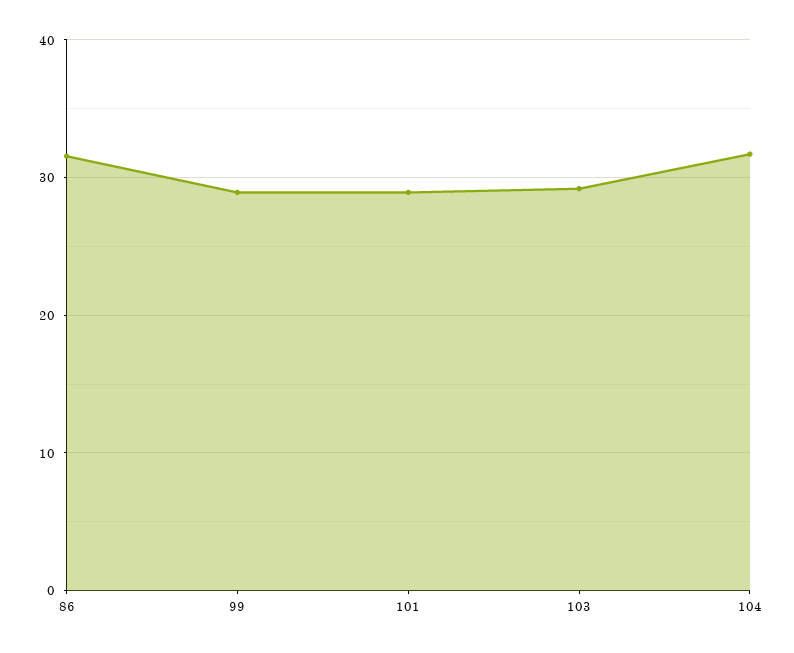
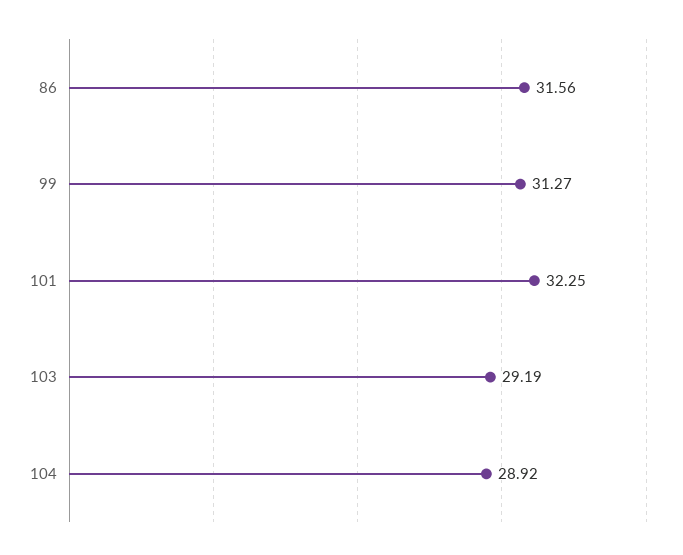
  {
    "86": 31.56,
-   "99": 29,
+   "99": 31.27,
-   "101": 29,
+   "101": 32.25,
    "103": 29.19,
-   "104": 32
+   "104": 28.92
  }

